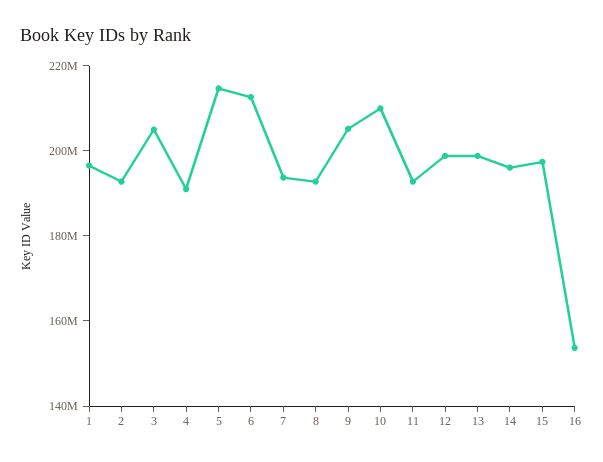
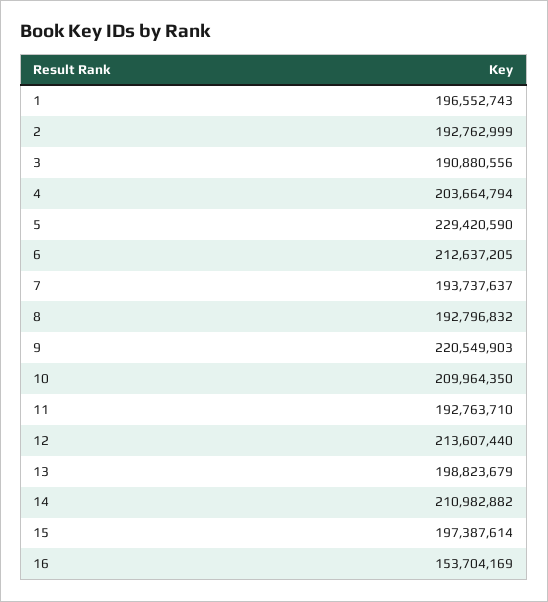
  {
    "1": 196552743,
    "2": 192762999,
-   "3": 205000000,
+   "3": 190880556,
-   "4": 190000000,
+   "4": 203664794,
-   "5": 215000000,
+   "5": 229420590,
    "6": 212637205,
    "7": 193737637,
    "8": 192796832,
-   "9": 205000000,
+   "9": 220549903,
    "10": 209964350,
    "11": 192763710,
-   "12": 200000000,
+   "12": 213607440,
    "13": 198823679,
-   "14": 195000000,
+   "14": 210982882,
    "15": 197387614,
    "16": 153704169
  }

